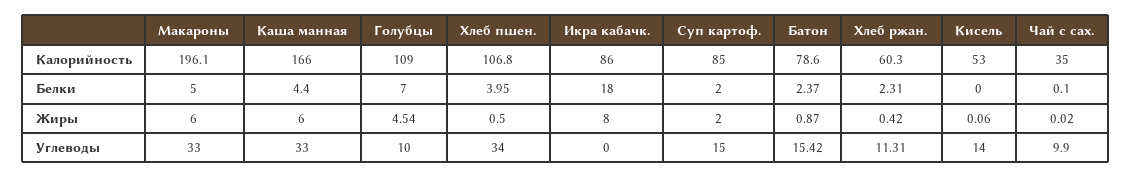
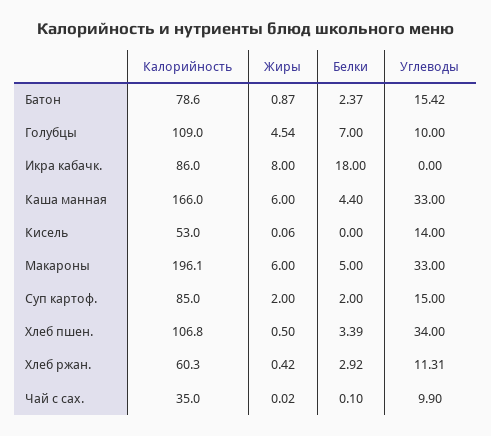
  {
    "Макароны": {
      "Калорийность": 196.1,
      "Белки": 5,
      "Жиры": 6,
      "Углеводы": 33
    },
    "Каша манная": {
      "Калорийность": 166,
      "Белки": 4.4,
      "Жиры": 6,
      "Углеводы": 33
    },
    "Голубцы": {
      "Калорийность": 109,
      "Белки": 7,
      "Жиры": 4.54,
      "Углеводы": 10
    },
    "Хлеб пшен.": {
      "Калорийность": 106.8,
-     "Белки": 3.95,
+     "Белки": 3.39,
      "Жиры": 0.5,
      "Углеводы": 34
    },
    "Икра кабачк.": {
      "Калорийность": 86,
      "Белки": 18,
      "Жиры": 8,
      "Углеводы": 0
    },
    "Суп картоф.": {
      "Калорийность": 85,
      "Белки": 2,
      "Жиры": 2,
      "Углеводы": 15
    },
    "Батон": {
      "Калорийность": 78.6,
      "Белки": 2.37,
      "Жиры": 0.87,
      "Углеводы": 15.42
    },
    "Хлеб ржан.": {
      "Калорийность": 60.3,
-     "Белки": 2.31,
+     "Белки": 2.92,
      "Жиры": 0.42,
      "Углеводы": 11.31
    },
    "Кисель": {
      "Калорийность": 53,
      "Белки": 0,
      "Жиры": 0.06,
      "Углеводы": 14
    },
    "Чай с сах.": {
      "Калорийность": 35,
      "Белки": 0.1,
      "Жиры": 0.02,
      "Углеводы": 9.9
    }
  }

